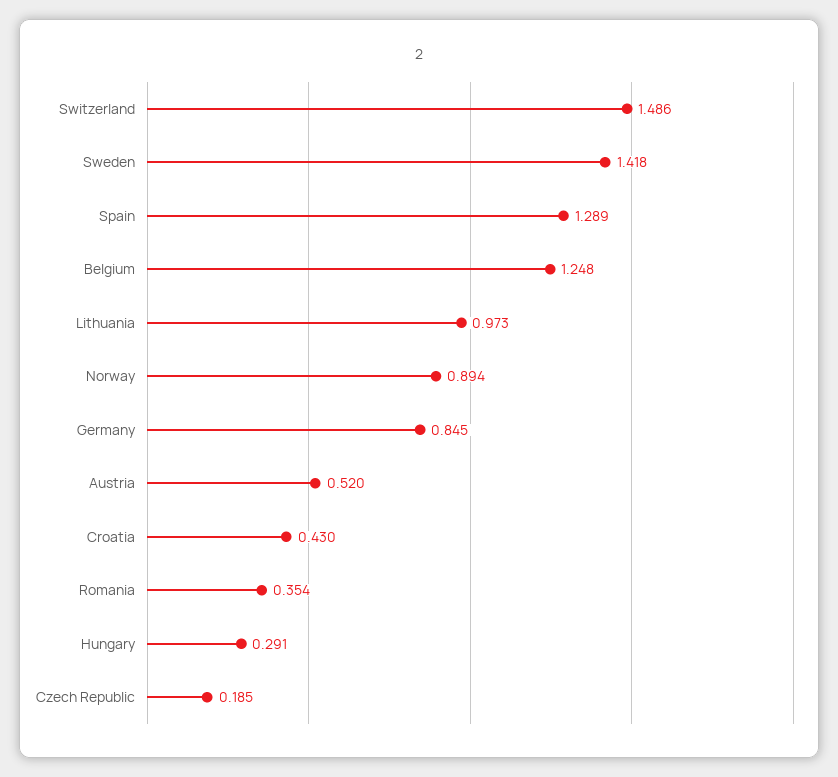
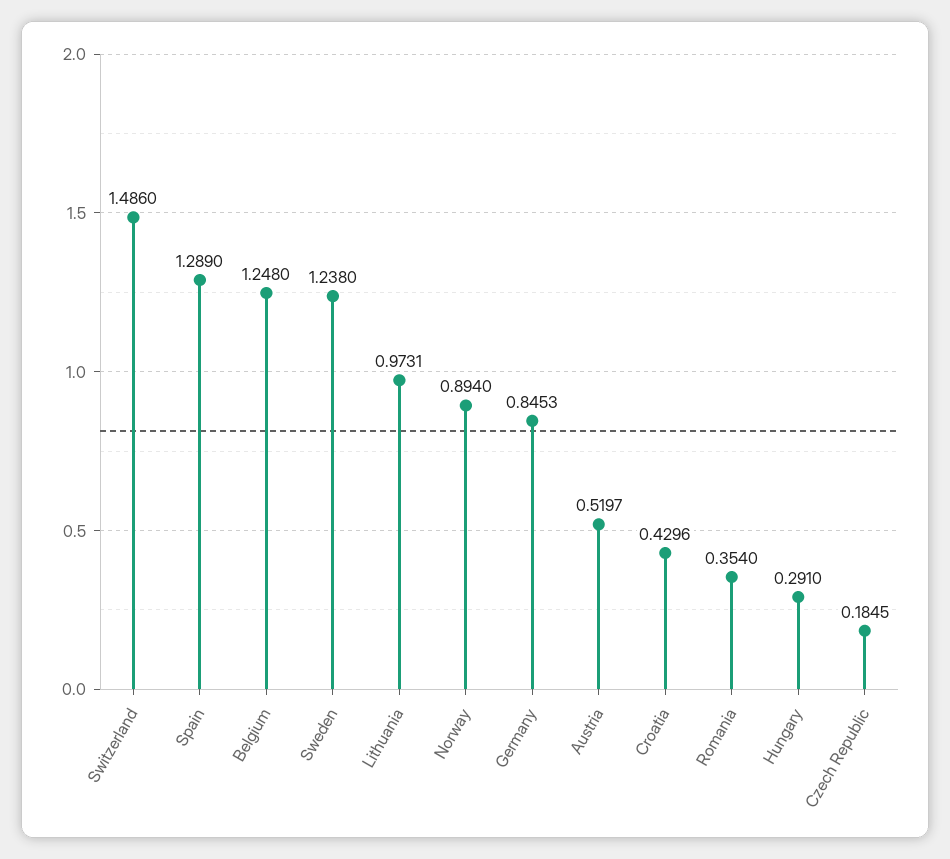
  {
    "Switzerland": 1.486,
-   "Sweden": 1.418,
+   "Sweden": 1.238,
    "Spain": 1.289,
    "Belgium": 1.248,
    "Lithuania": 0.9731,
    "Norway": 0.894,
    "Germany": 0.8453,
    "Austria": 0.5197,
    "Croatia": 0.4296,
    "Romania": 0.354,
    "Hungary": 0.291,
    "Czech Republic": 0.1845
  }

